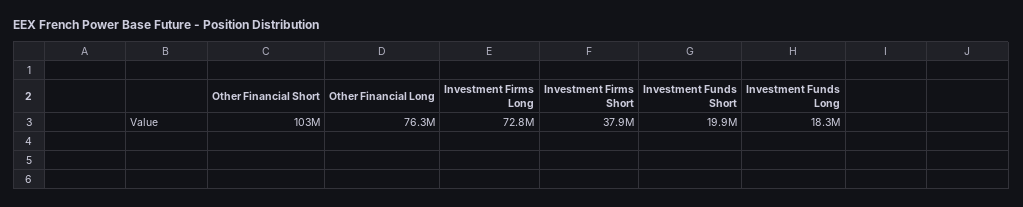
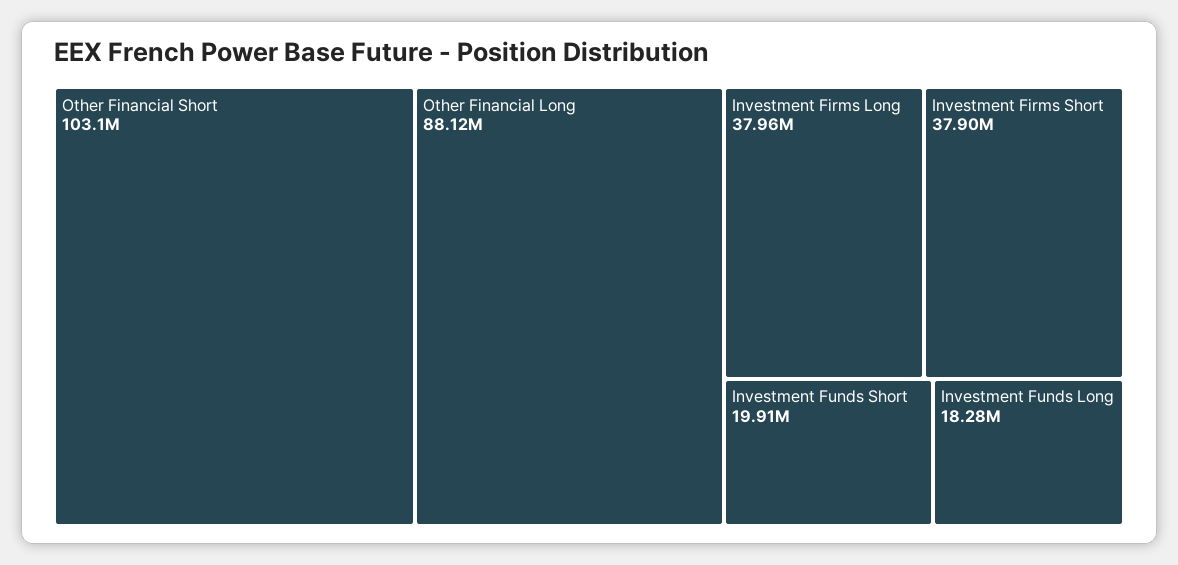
  {
    "Other Financial Short": 103100000,
-   "Other Financial Long": 76300000,
+   "Other Financial Long": 88120000,
-   "Investment Firms Long": 72800000,
+   "Investment Firms Long": 37960000,
    "Investment Firms Short": 37900000,
    "Investment Funds Short": 19910000,
    "Investment Funds Long": 18280000
  }

